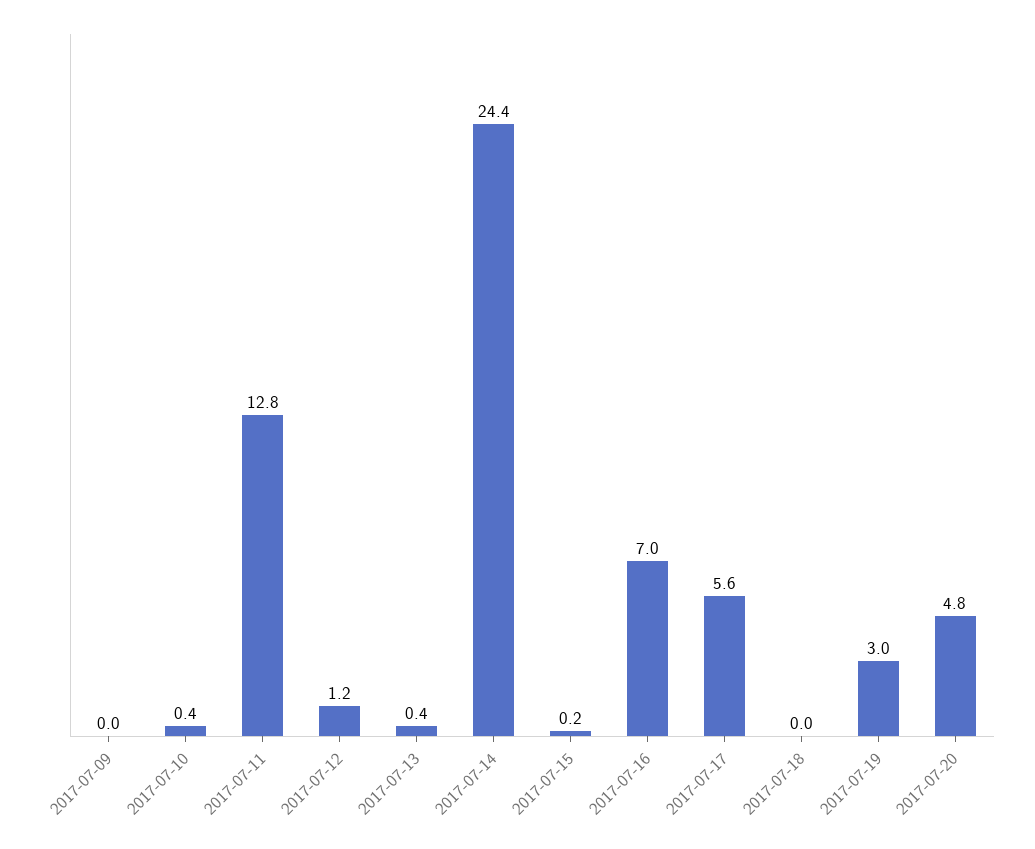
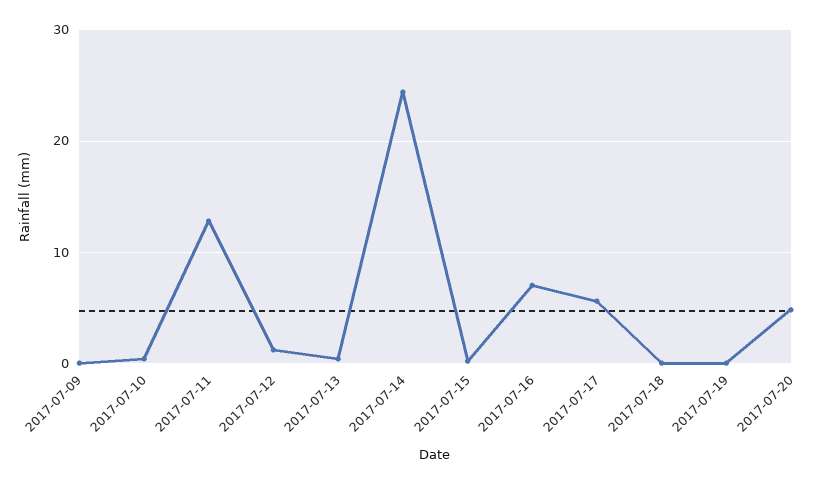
  {
    "2017-07-09": 0,
    "2017-07-10": 0.4,
    "2017-07-11": 12.8,
    "2017-07-12": 1.2,
    "2017-07-13": 0.4,
    "2017-07-14": 24.4,
    "2017-07-15": 0.2,
    "2017-07-16": 7,
    "2017-07-17": 5.6,
    "2017-07-18": 0,
-   "2017-07-19": 3,
+   "2017-07-19": 0,
    "2017-07-20": 4.8
  }

